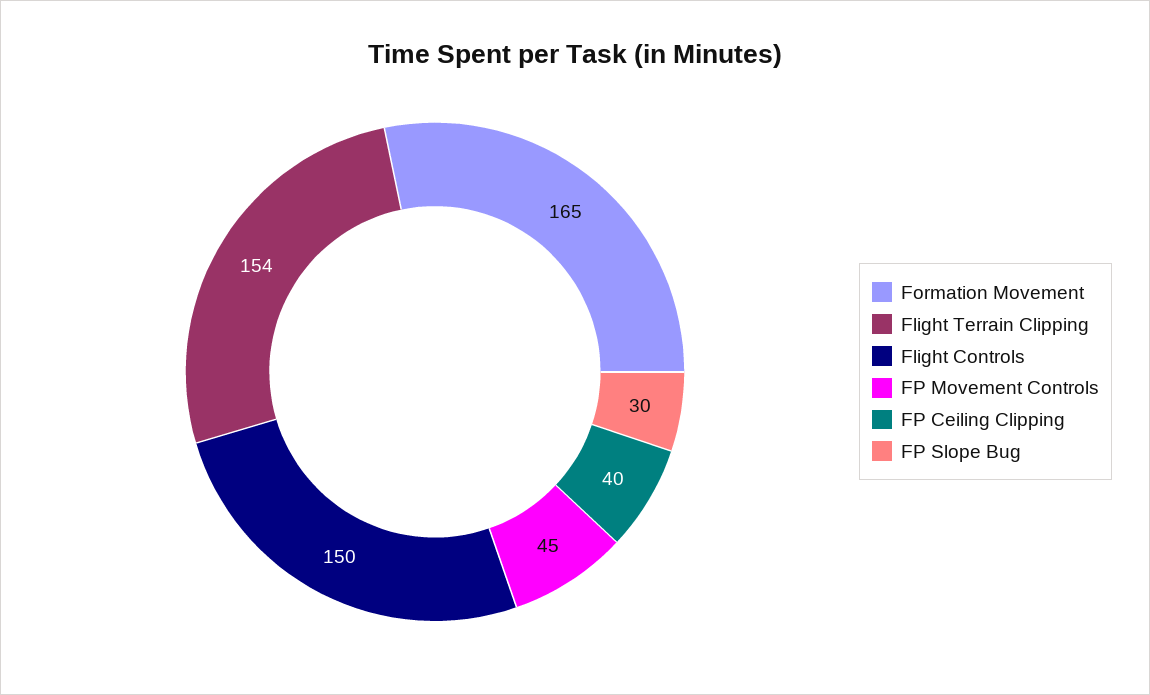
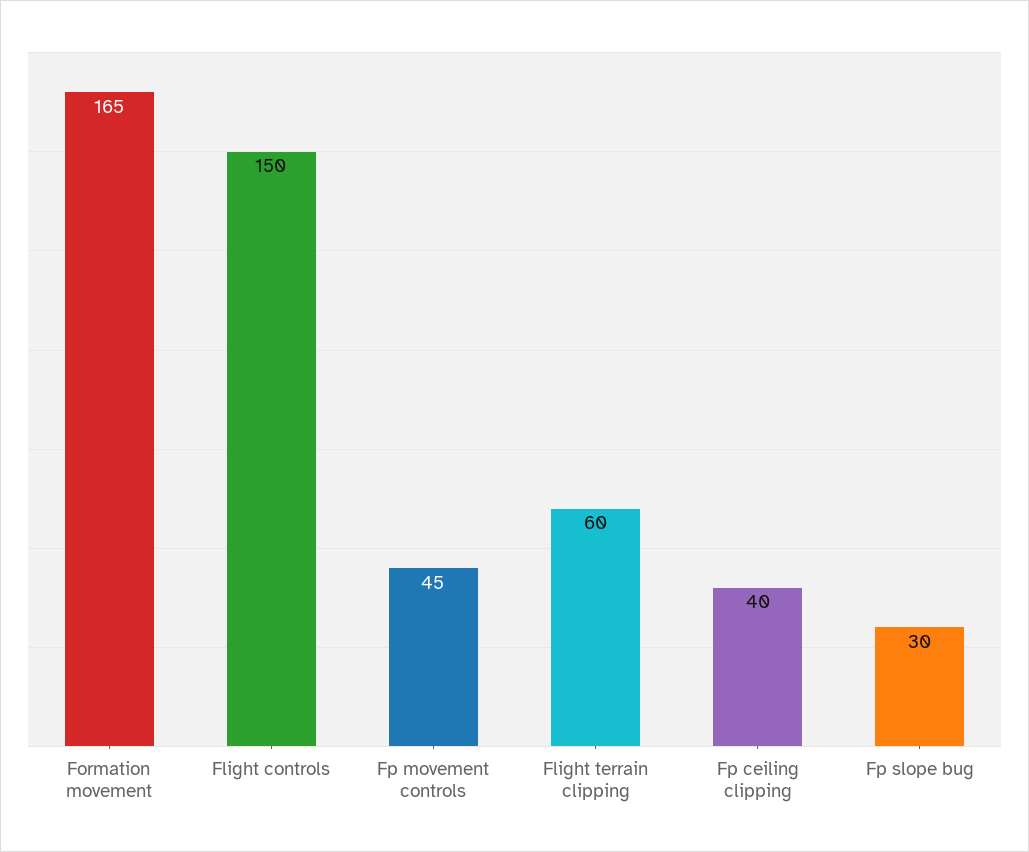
  {
    "Formation Movement": 165,
-   "Flight Terrain Clipping": 154,
+   "Flight Terrain Clipping": 60,
    "Flight Controls": 150,
    "FP Movement Controls": 45,
    "FP Ceiling Clipping": 40,
    "FP Slope Bug": 30
  }

